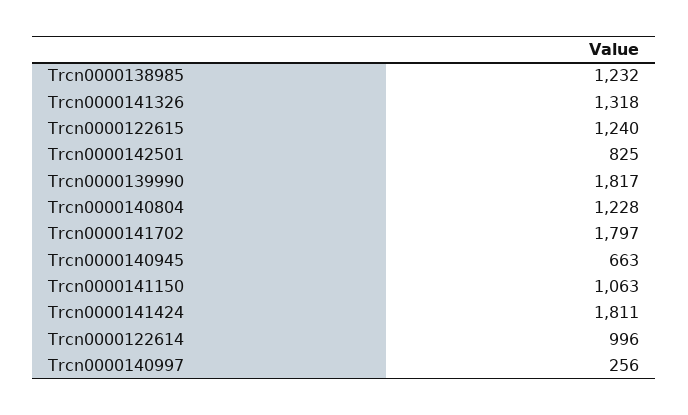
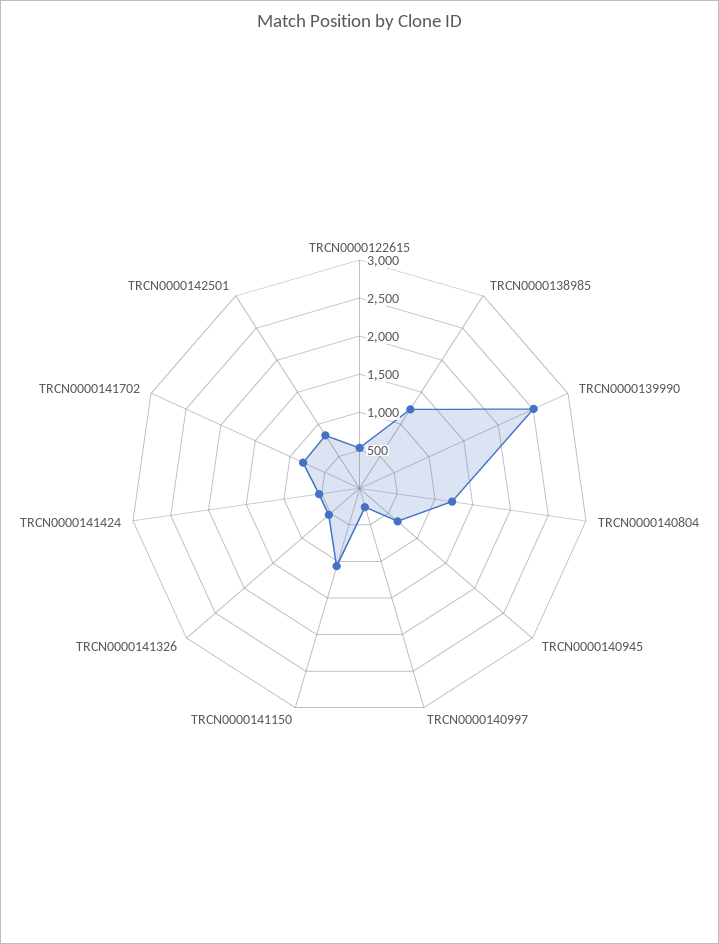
  {
    "Trcn0000138985": 1232,
-   "Trcn0000141326": 1318,
+   "Trcn0000141326": 500,
-   "Trcn0000122615": 1240,
+   "Trcn0000122615": 500,
    "Trcn0000142501": 825,
-   "Trcn0000139990": 1817,
+   "Trcn0000139990": 2500,
    "Trcn0000140804": 1228,
-   "Trcn0000141702": 1797,
+   "Trcn0000141702": 750,
    "Trcn0000140945": 663,
    "Trcn0000141150": 1063,
-   "Trcn0000141424": 1811,
+   "Trcn0000141424": 500,
-   "Trcn0000122614": 996,
    "Trcn0000140997": 256
  }

